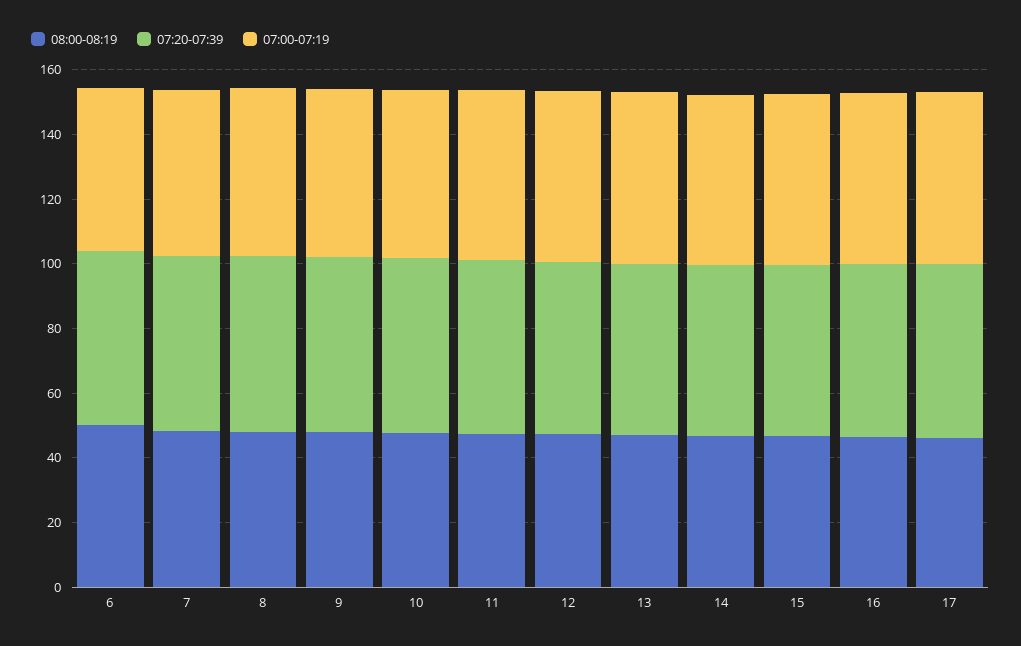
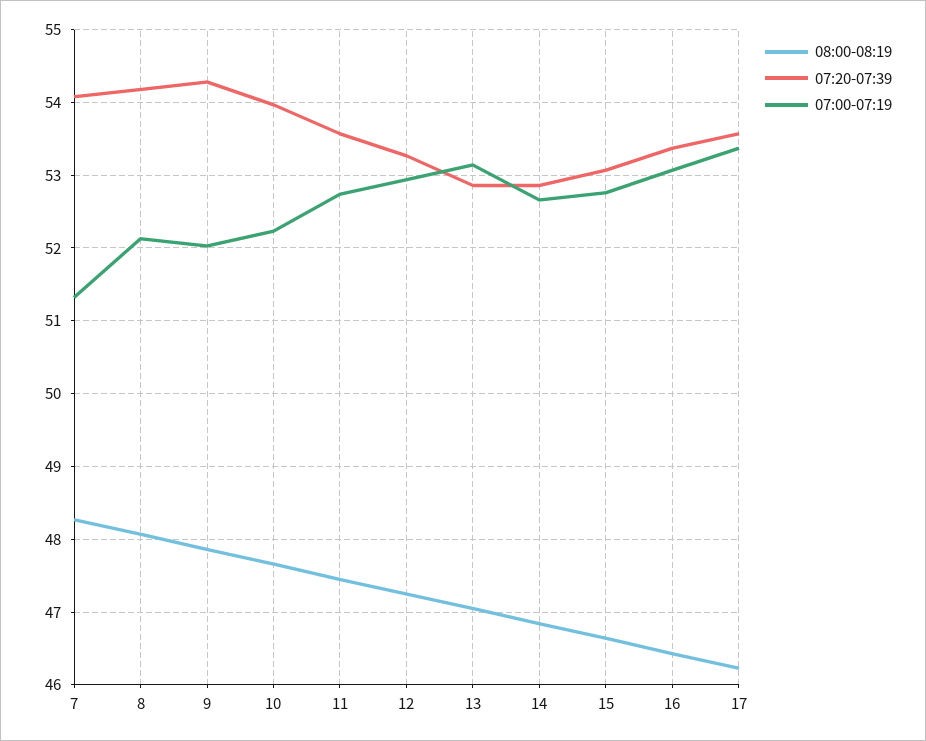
  {
    "08:00-08:19": {
-     "6": 50,
      "7": 48.3,
      "8": 48.1,
      "9": 47.9,
      "10": 47.7,
      "11": 47.5,
      "12": 47.3,
      "13": 47.1,
      "14": 46.8,
      "15": 46.6,
      "16": 46.4,
      "17": 46.2
    },
    "07:20-07:39": {
-     "6": 55,
      "7": 54.1,
      "8": 54.2,
      "9": 54.3,
      "10": 54,
      "11": 53.6,
      "12": 53.3,
      "13": 52.9,
      "14": 52.9,
      "15": 53.1,
      "16": 53.4,
      "17": 53.6
    },
    "07:00-07:19": {
-     "6": 50,
      "7": 51.3,
      "8": 52.1,
      "9": 52,
      "10": 52.2,
      "11": 52.7,
      "12": 52.9,
      "13": 53.1,
      "14": 52.7,
      "15": 52.8,
      "16": 53.1,
      "17": 53.4
    }
  }

